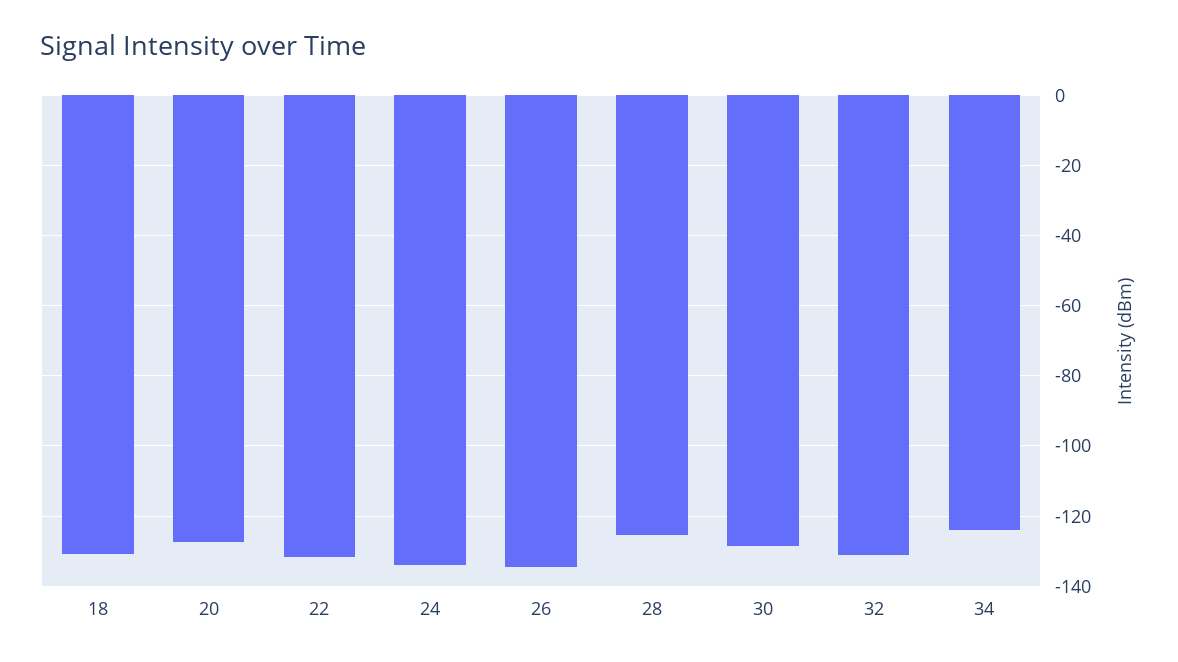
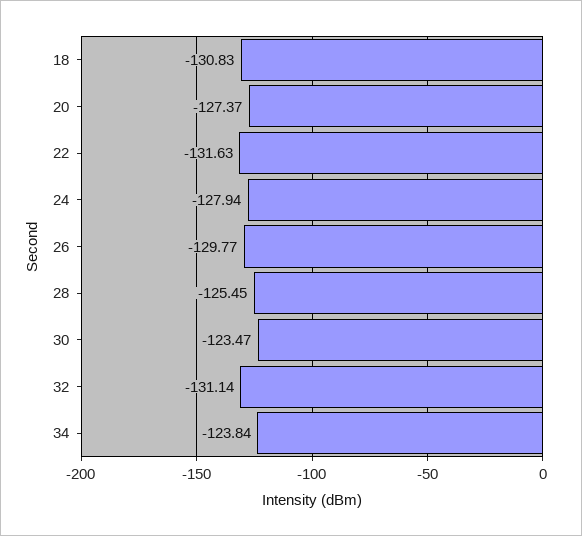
  {
    "18": -130.83,
    "20": -127.37,
    "22": -131.63,
-   "24": -134,
+   "24": -127.94,
-   "26": -134,
+   "26": -129.77,
    "28": -125.45,
-   "30": -128,
+   "30": -123.47,
    "32": -131.14,
    "34": -123.84
  }

